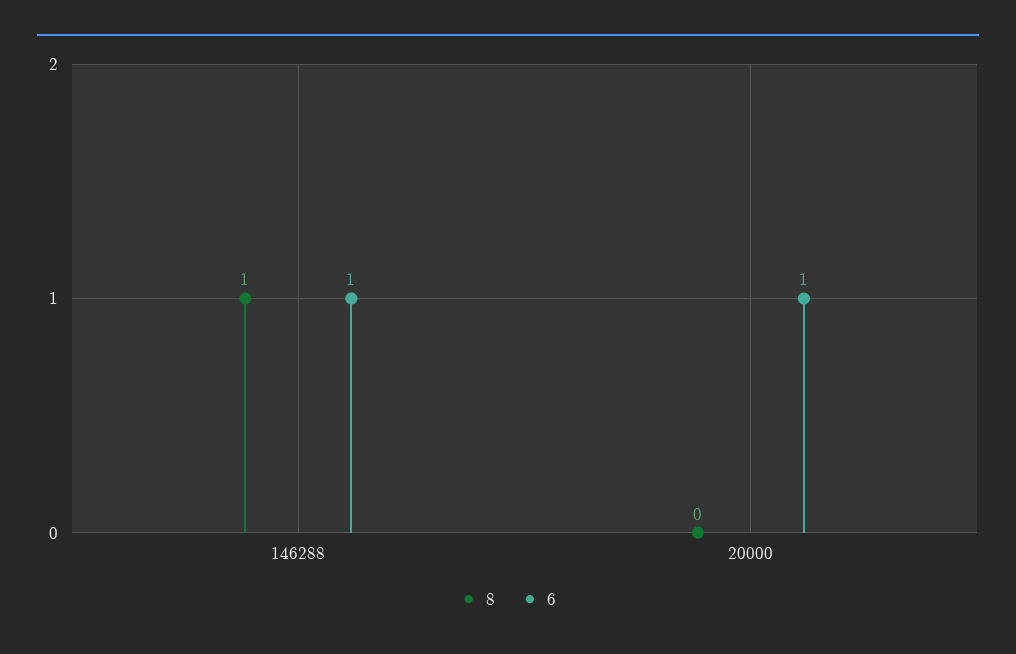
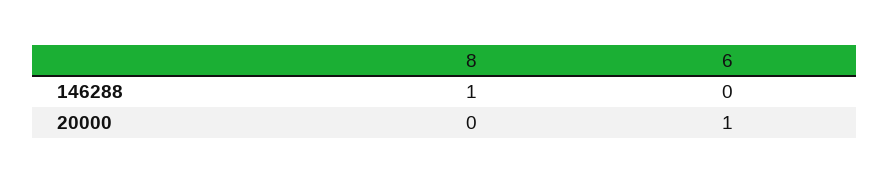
  {
    "8": {
      "146288": 1,
      "20000": 0
    },
    "6": {
-     "146288": 1,
+     "146288": 0,
      "20000": 1
    }
  }

